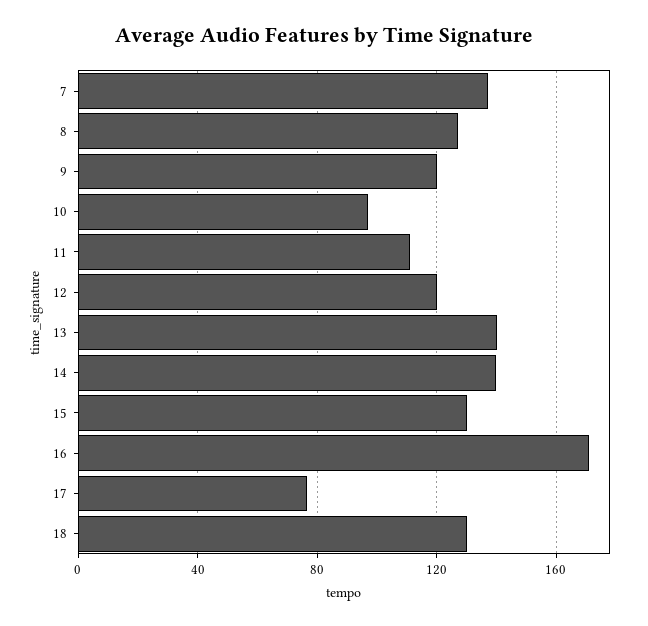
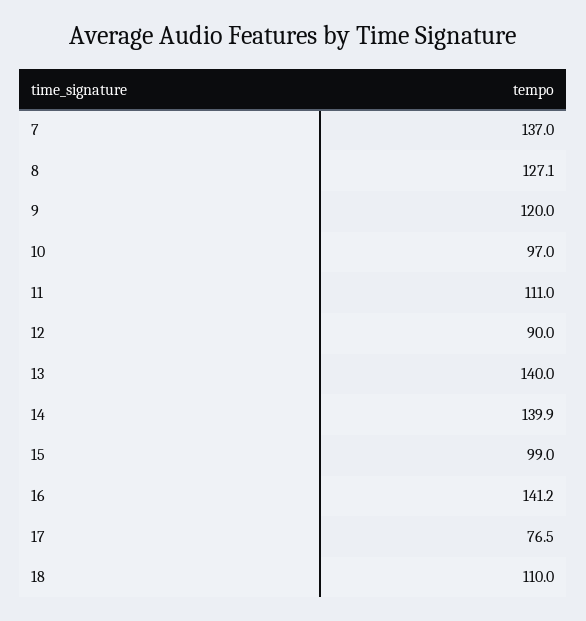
  {
    "7": 137,
    "8": 127.1,
    "9": 120,
    "10": 97,
    "11": 111,
-   "12": 120,
+   "12": 90,
    "13": 140,
    "14": 139.9,
-   "15": 130,
+   "15": 99,
-   "16": 170,
+   "16": 141.2,
    "17": 76.5,
-   "18": 130
+   "18": 110
  }

